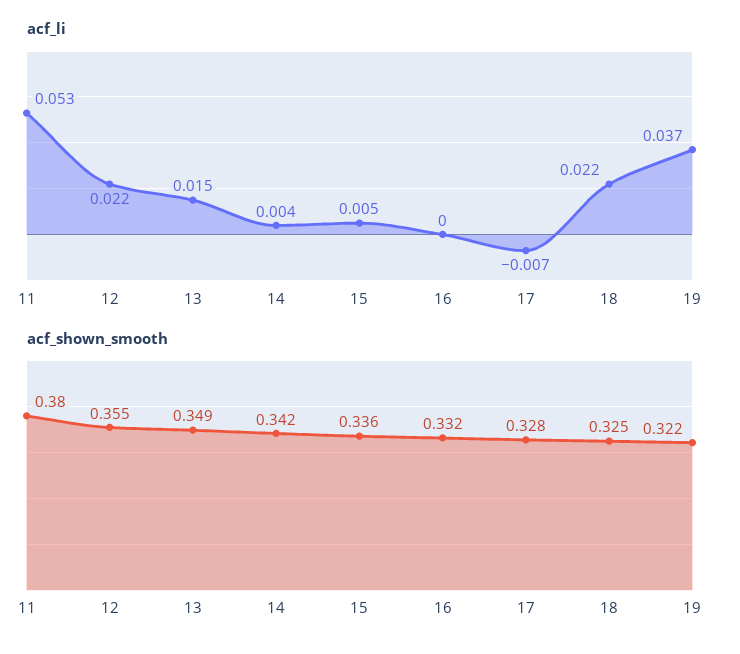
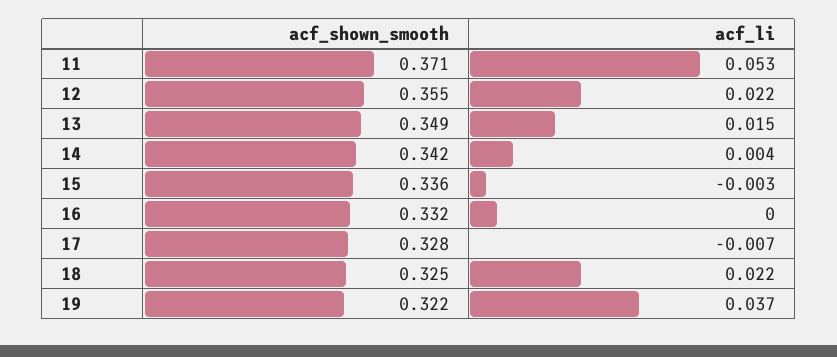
  {
    "acf_li": {
      "11": 0.053,
      "12": 0.022,
      "13": 0.015,
      "14": 0.004,
-     "15": 0.005,
+     "15": -0.003,
      "16": 0,
      "17": -0.007,
      "18": 0.022,
      "19": 0.037
    },
    "acf_shown_smooth": {
-     "11": 0.38,
+     "11": 0.371,
      "12": 0.355,
      "13": 0.349,
      "14": 0.342,
      "15": 0.336,
      "16": 0.332,
      "17": 0.328,
      "18": 0.325,
      "19": 0.322
    }
  }

